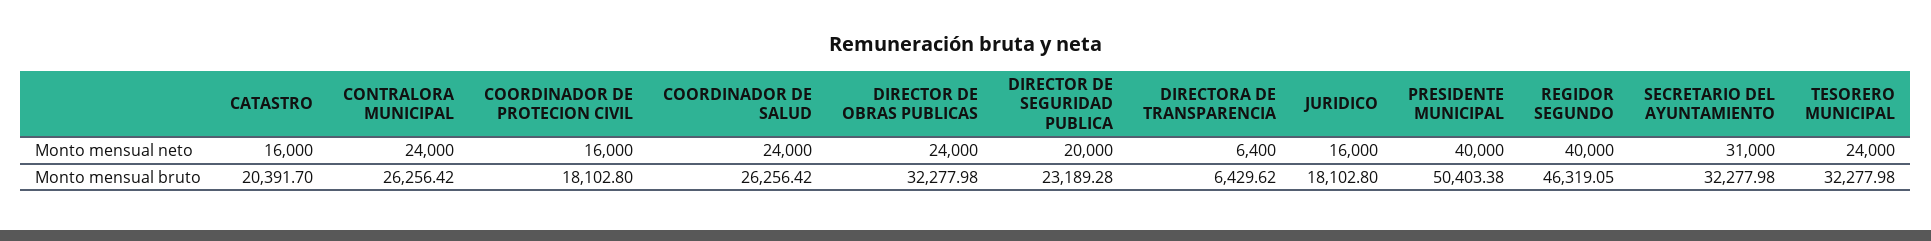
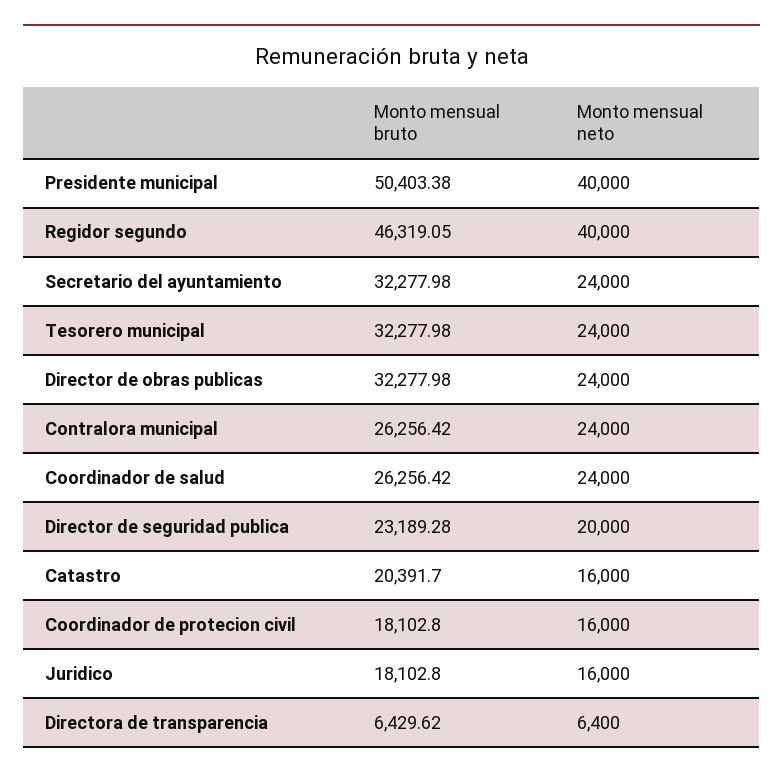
  {
    "CATASTRO": {
      "Monto mensual neto": 16000,
      "Monto mensual bruto": 20391.7
    },
    "CONTRALORA MUNICIPAL": {
      "Monto mensual neto": 24000,
      "Monto mensual bruto": 26256.42
    },
    "COORDINADOR DE PROTECION CIVIL": {
      "Monto mensual neto": 16000,
      "Monto mensual bruto": 18102.8
    },
    "COORDINADOR DE SALUD": {
      "Monto mensual neto": 24000,
      "Monto mensual bruto": 26256.42
    },
    "DIRECTOR DE OBRAS PUBLICAS": {
      "Monto mensual neto": 24000,
      "Monto mensual bruto": 32277.98
    },
    "DIRECTOR DE SEGURIDAD PUBLICA": {
      "Monto mensual neto": 20000,
      "Monto mensual bruto": 23189.28
    },
    "DIRECTORA DE TRANSPARENCIA": {
      "Monto mensual neto": 6400,
      "Monto mensual bruto": 6429.62
    },
    "JURIDICO": {
      "Monto mensual neto": 16000,
      "Monto mensual bruto": 18102.8
    },
    "PRESIDENTE MUNICIPAL": {
      "Monto mensual neto": 40000,
      "Monto mensual bruto": 50403.38
    },
    "REGIDOR SEGUNDO": {
      "Monto mensual neto": 40000,
      "Monto mensual bruto": 46319.05
    },
    "SECRETARIO DEL AYUNTAMIENTO": {
-     "Monto mensual neto": 31000,
+     "Monto mensual neto": 24000,
      "Monto mensual bruto": 32277.98
    },
    "TESORERO MUNICIPAL": {
      "Monto mensual neto": 24000,
      "Monto mensual bruto": 32277.98
    }
  }

